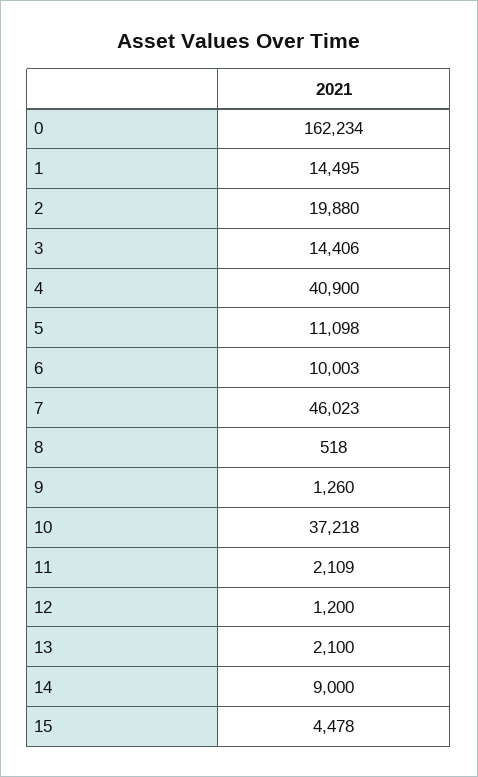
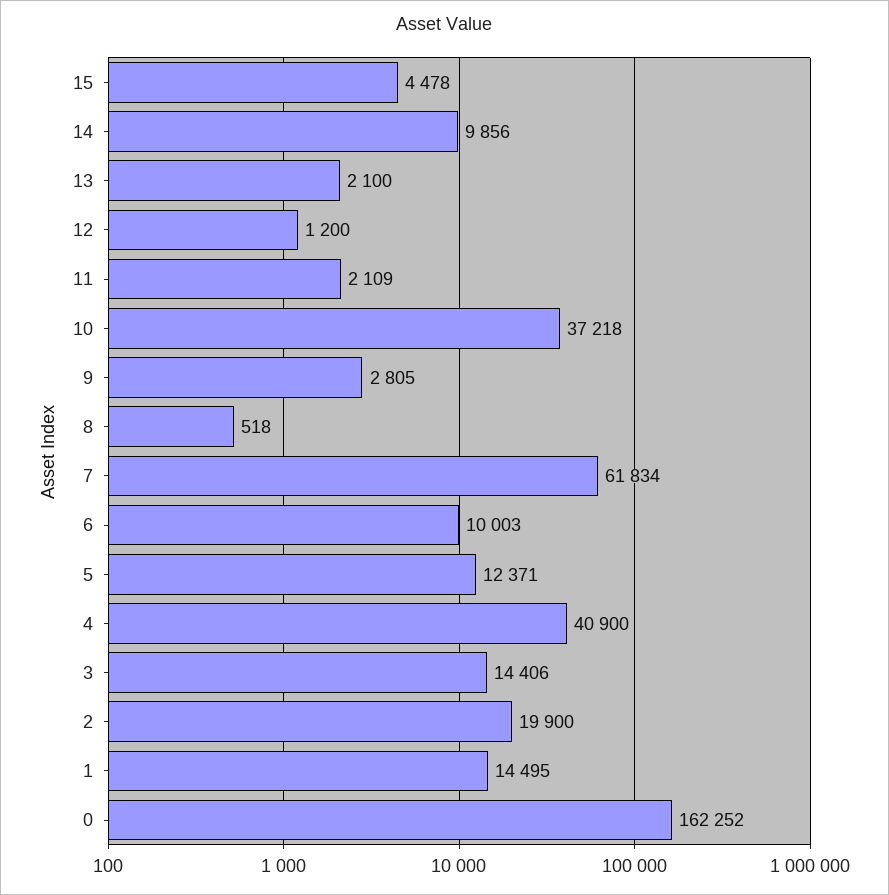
  {
-   "0": 162234,
+   "0": 162252,
    "1": 14495,
-   "2": 19880,
+   "2": 19900,
    "3": 14406,
    "4": 40900,
-   "5": 11098,
+   "5": 12371,
    "6": 10003,
-   "7": 46023,
+   "7": 61834,
    "8": 518,
-   "9": 1260,
+   "9": 2805,
    "10": 37218,
    "11": 2109,
    "12": 1200,
    "13": 2100,
-   "14": 9000,
+   "14": 9856,
    "15": 4478
  }

